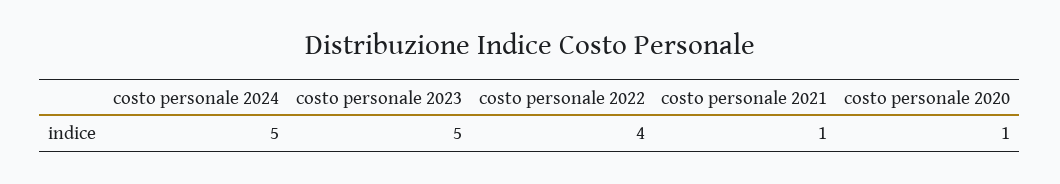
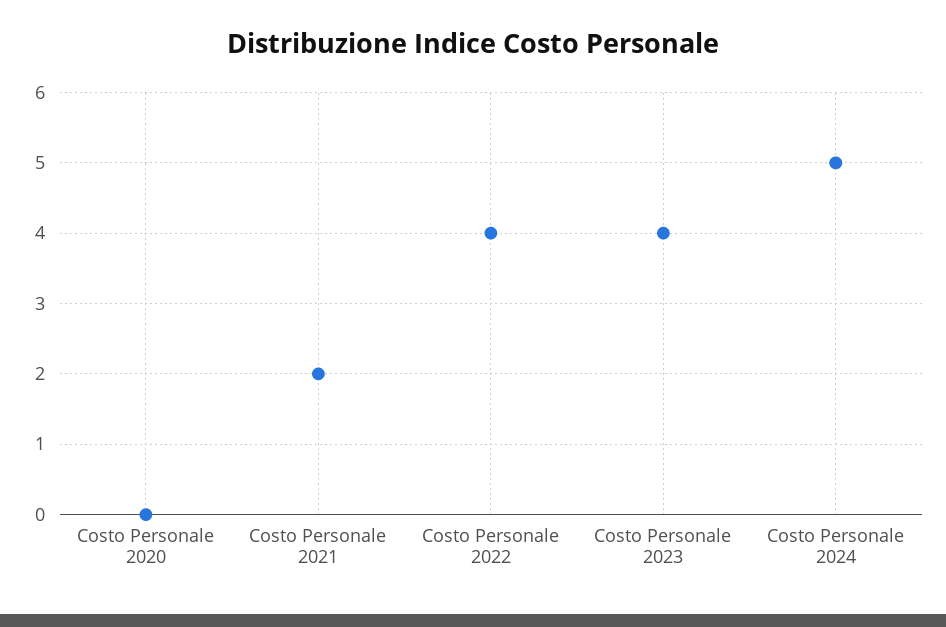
  {
    "costo personale 2024": 5,
-   "costo personale 2023": 5,
+   "costo personale 2023": 4,
    "costo personale 2022": 4,
-   "costo personale 2021": 1,
+   "costo personale 2021": 2,
-   "costo personale 2020": 1
+   "costo personale 2020": 0
  }

